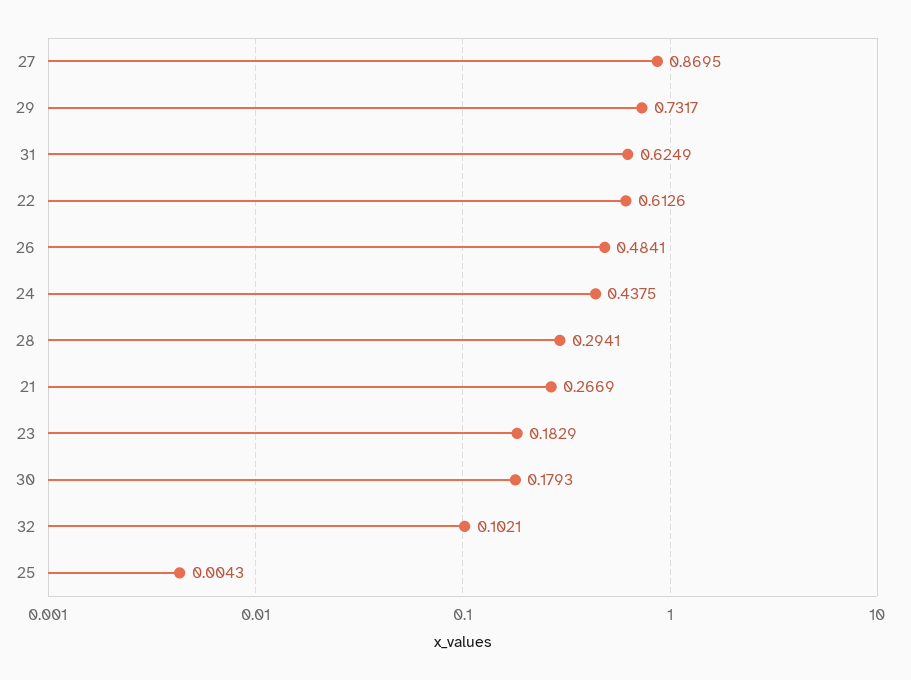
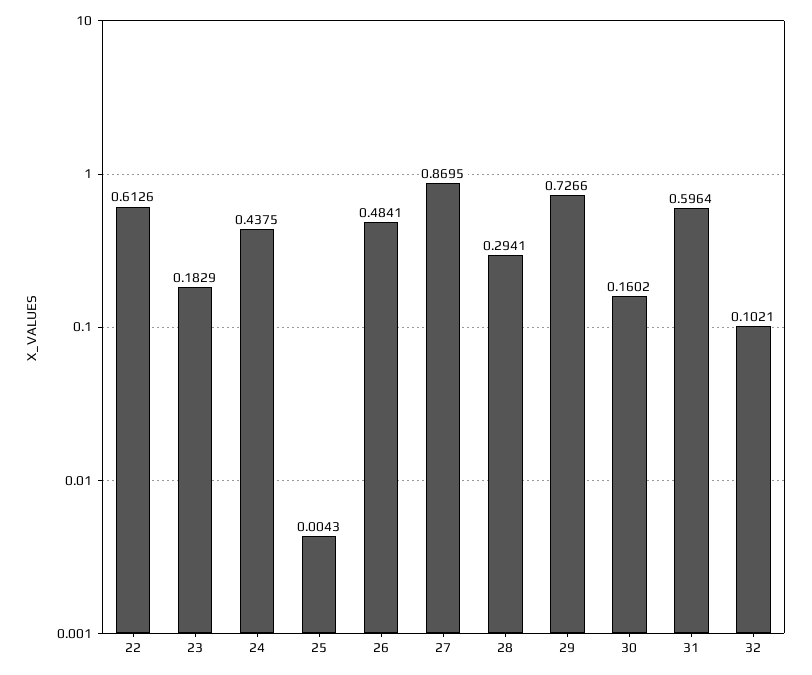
  {
    "27": 0.8695,
-   "29": 0.7317,
+   "29": 0.7266,
-   "31": 0.6249,
+   "31": 0.5964,
    "22": 0.6126,
    "26": 0.4841,
    "24": 0.4375,
    "28": 0.2941,
-   "21": 0.2669,
    "23": 0.1829,
-   "30": 0.1793,
+   "30": 0.1602,
    "32": 0.1021,
    "25": 0.0043
  }

